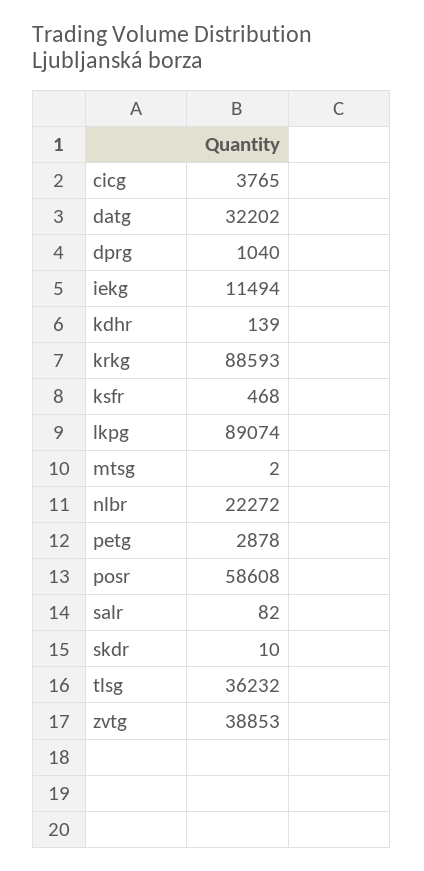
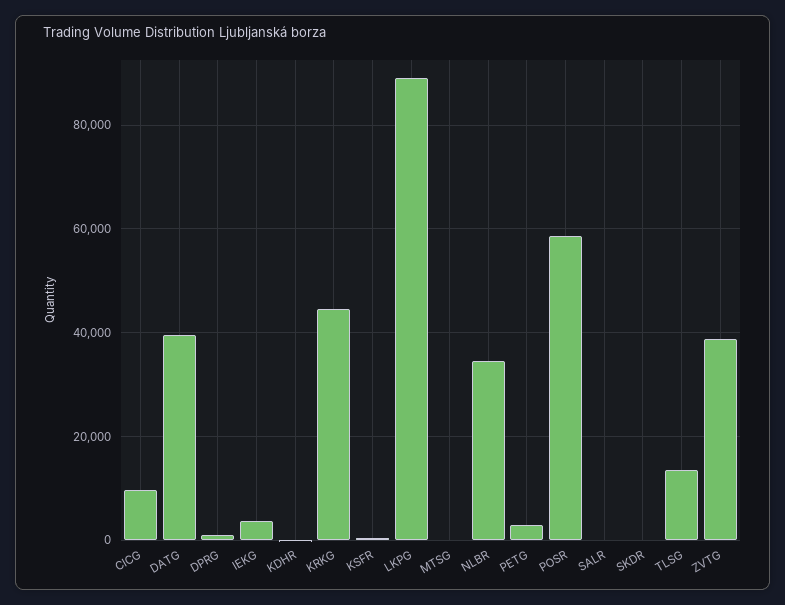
  {
-   "cicg": 3765,
+   "cicg": 10000,
-   "datg": 32202,
+   "datg": 40000,
    "dprg": 1040,
-   "iekg": 11494,
+   "iekg": 4000,
    "kdhr": 139,
-   "krkg": 88593,
+   "krkg": 44000,
    "ksfr": 468,
    "lkpg": 89074,
    "mtsg": 2,
-   "nlbr": 22272,
+   "nlbr": 34000,
    "petg": 2878,
    "posr": 58608,
    "salr": 82,
    "skdr": 10,
-   "tlsg": 36232,
+   "tlsg": 14000,
    "zvtg": 38853
  }

